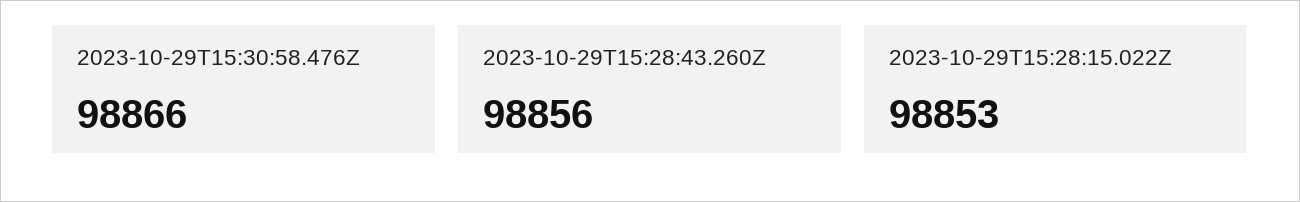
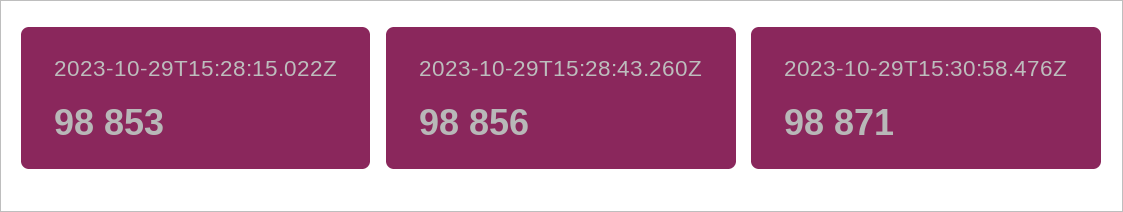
  {
-   "2023-10-29T15:30:58.476Z": 98866,
+   "2023-10-29T15:30:58.476Z": 98871,
    "2023-10-29T15:28:43.260Z": 98856,
    "2023-10-29T15:28:15.022Z": 98853
  }

